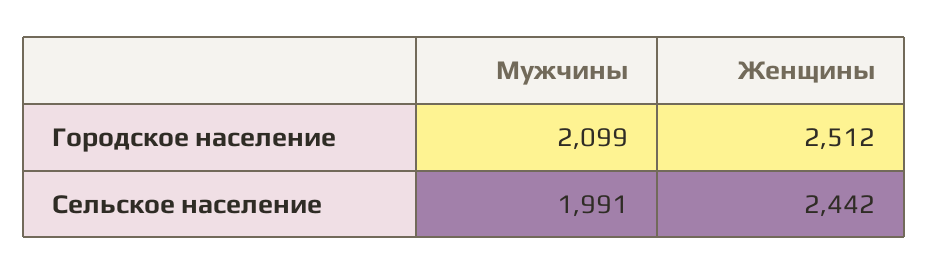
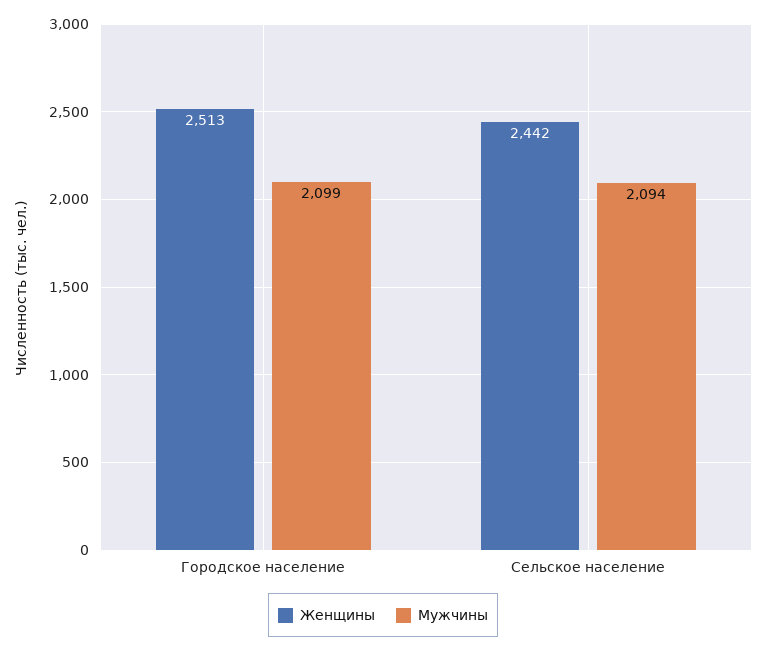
  {
    "Мужчины": {
      "Городское население": 2099,
-     "Сельское население": 1991
+     "Сельское население": 2094
    },
    "Женщины": {
-     "Городское население": 2512,
+     "Городское население": 2513,
      "Сельское население": 2442
    }
  }

